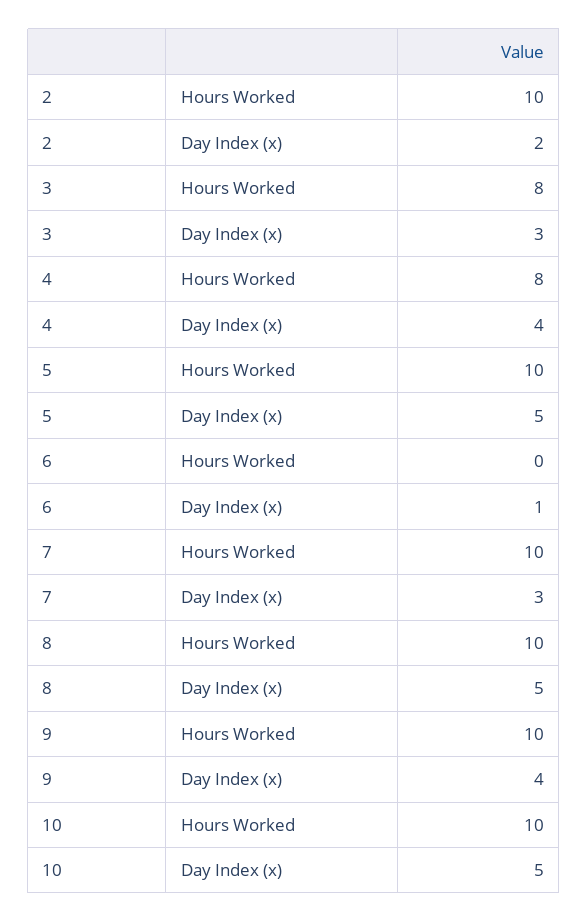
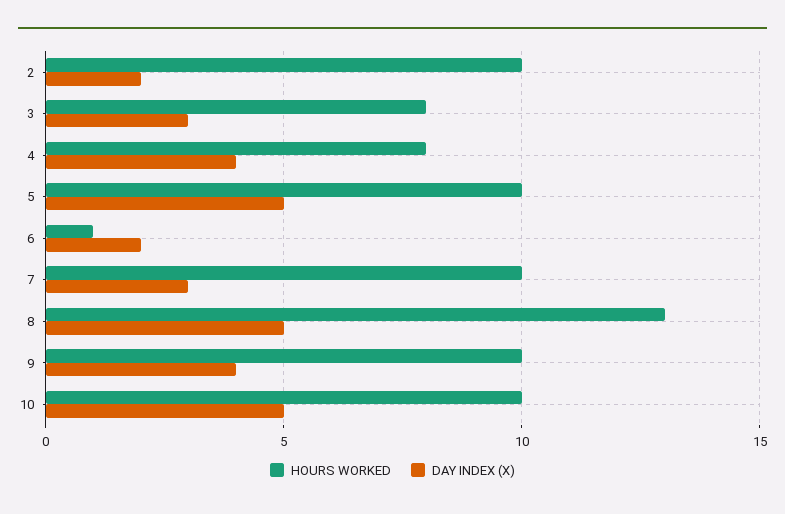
  {
    "Hours Worked": {
      "2": 10,
      "3": 8,
      "4": 8,
      "5": 10,
-     "6": 0,
+     "6": 1,
      "7": 10,
-     "8": 10,
+     "8": 13,
      "9": 10,
      "10": 10
    },
    "Day Index (x)": {
      "2": 2,
      "3": 3,
      "4": 4,
      "5": 5,
-     "6": 1,
+     "6": 2,
      "7": 3,
      "8": 5,
      "9": 4,
      "10": 5
    }
  }

